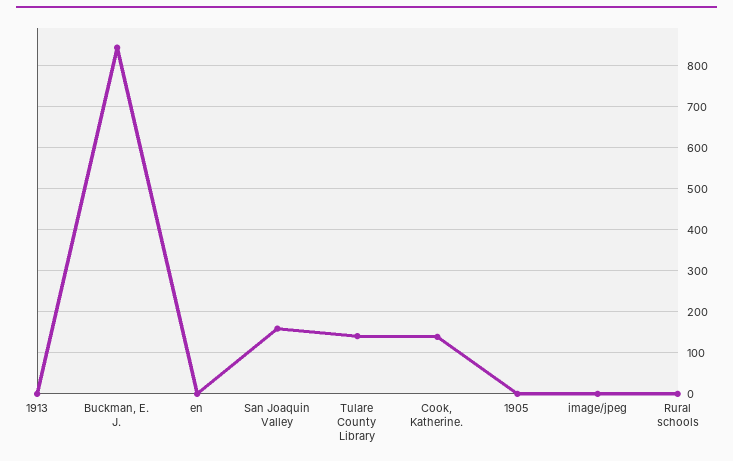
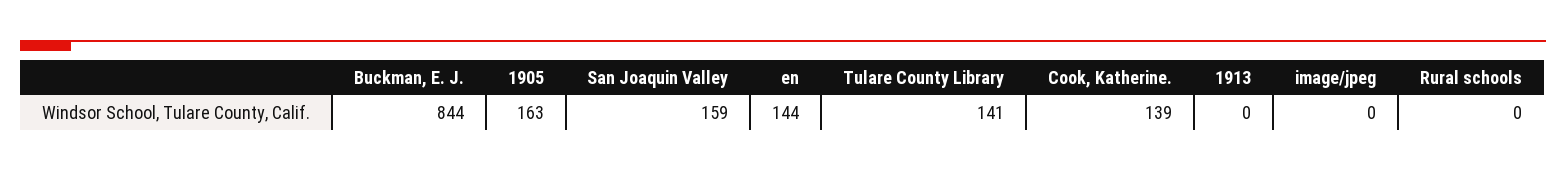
  {
    "1913": 0,
    "Buckman, E. J.": 844,
-   "en": 0,
+   "en": 144,
    "San Joaquin Valley": 159,
    "Tulare County Library": 141,
    "Cook, Katherine.": 139,
-   "1905": 0,
+   "1905": 163,
    "image/jpeg": 0,
    "Rural schools": 0
  }

